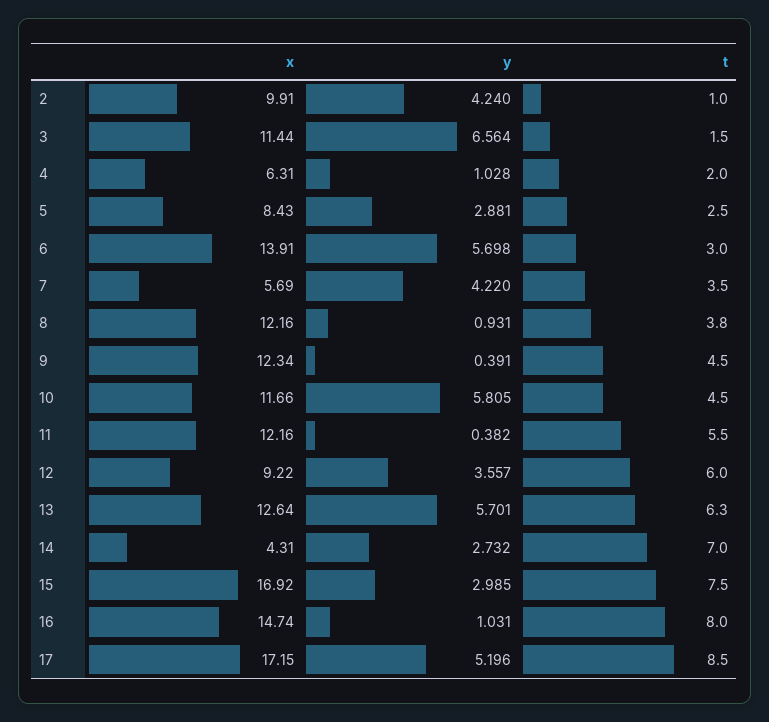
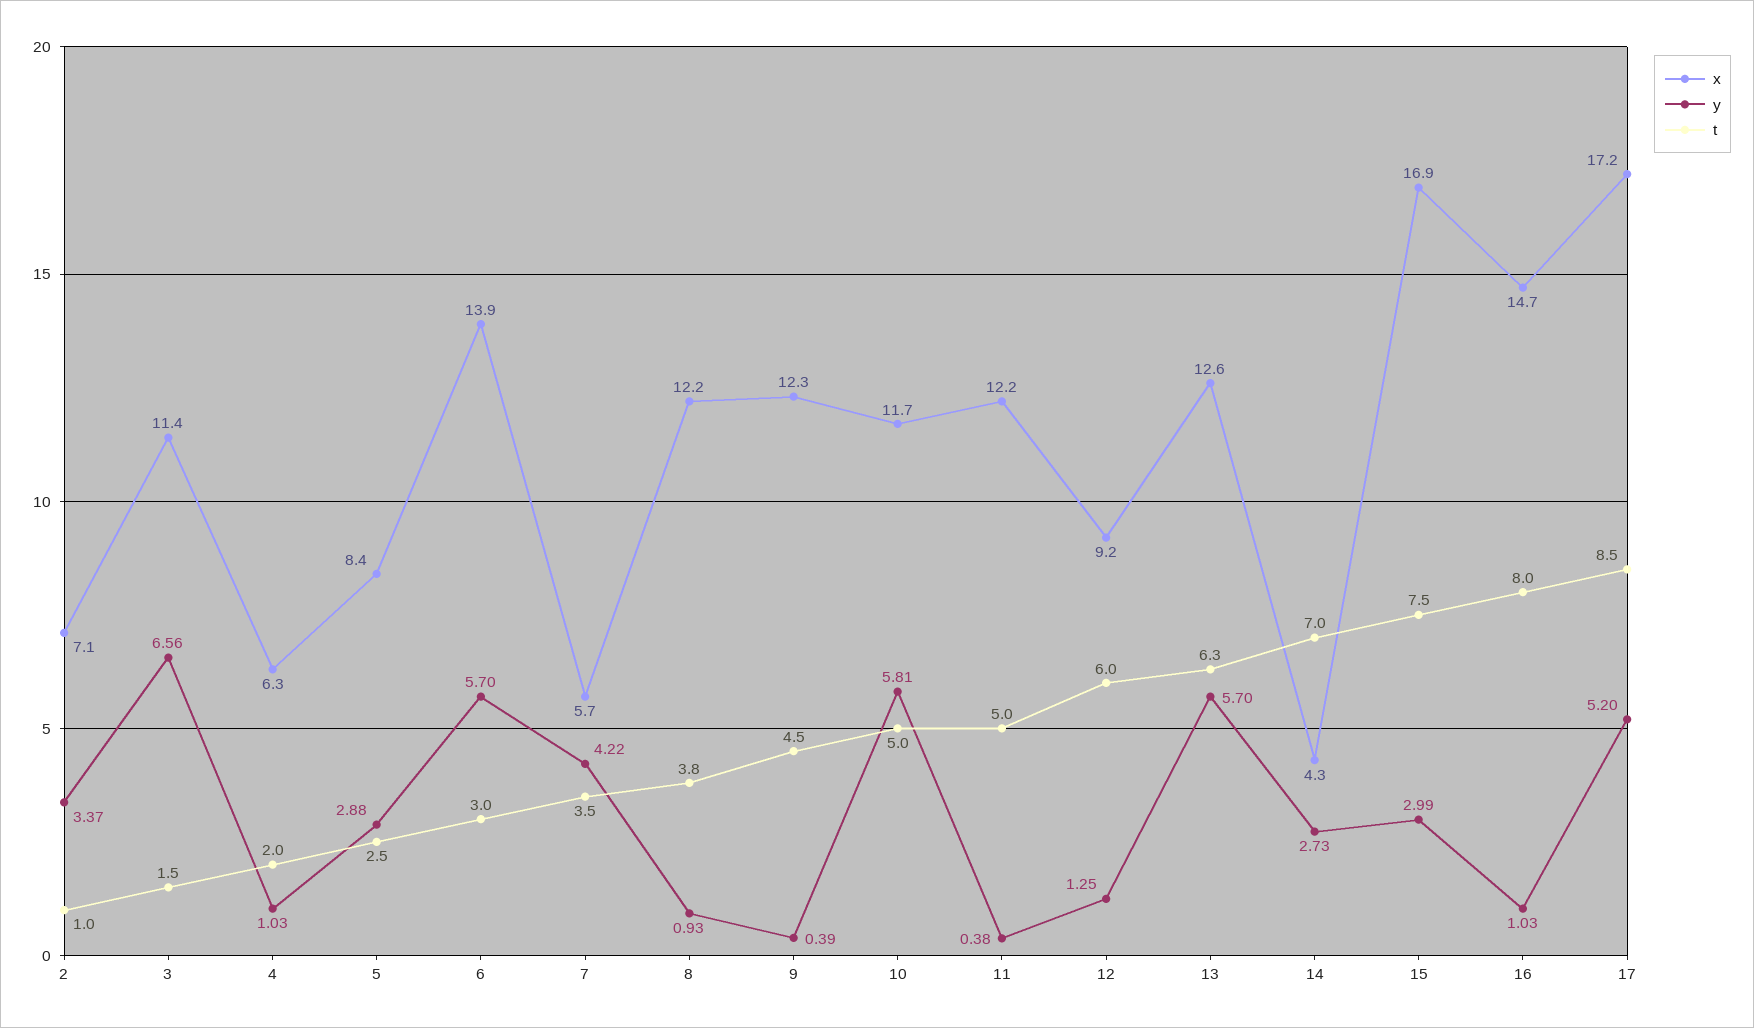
  {
    "x": {
-     "2": 9.91,
+     "2": 7.1,
      "3": 11.44,
      "4": 6.31,
      "5": 8.43,
      "6": 13.91,
      "7": 5.69,
      "8": 12.16,
      "9": 12.34,
      "10": 11.66,
      "11": 12.16,
      "12": 9.22,
      "13": 12.64,
      "14": 4.31,
      "15": 16.92,
      "16": 14.74,
      "17": 17.15
    },
    "y": {
-     "2": 4.24,
+     "2": 3.37,
      "3": 6.564,
      "4": 1.028,
      "5": 2.881,
      "6": 5.698,
      "7": 4.22,
      "8": 0.931,
      "9": 0.391,
      "10": 5.805,
      "11": 0.382,
-     "12": 3.557,
+     "12": 1.25,
      "13": 5.701,
      "14": 2.732,
      "15": 2.985,
      "16": 1.031,
      "17": 5.196
    },
    "t": {
      "2": 1,
      "3": 1.5,
      "4": 2,
      "5": 2.5,
      "6": 3,
      "7": 3.5,
      "8": 3.8,
      "9": 4.5,
-     "10": 4.5,
+     "10": 5,
-     "11": 5.5,
+     "11": 5,
      "12": 6,
      "13": 6.3,
      "14": 7,
      "15": 7.5,
      "16": 8,
      "17": 8.5
    }
  }

